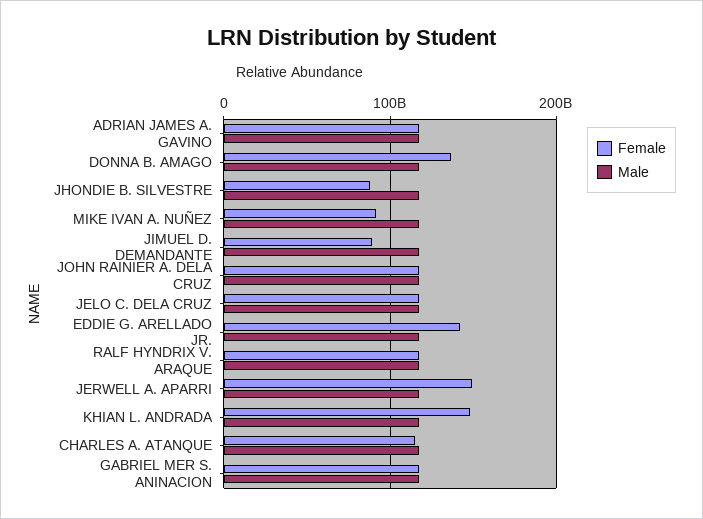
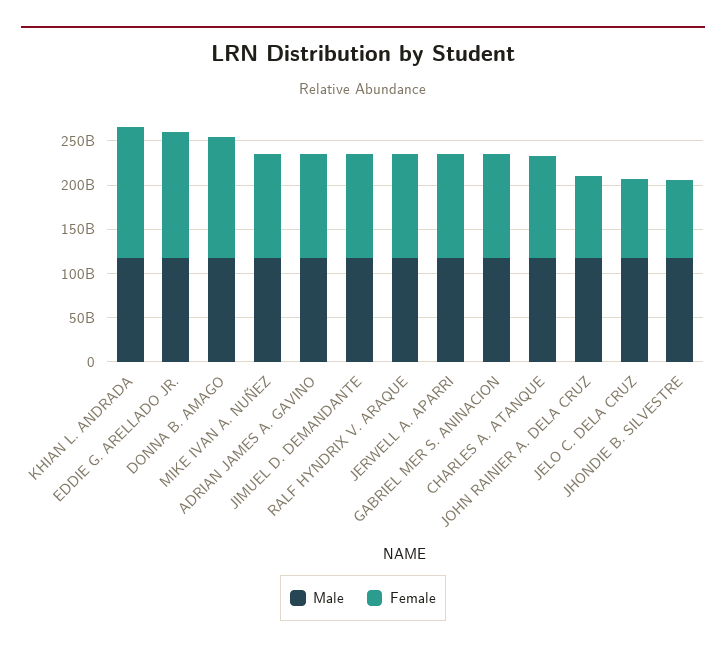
  {
    "Female": {
      "ADRIAN JAMES A. GAVINO": 120000000000,
      "DONNA B. AMAGO": 140000000000,
      "JHONDIE B. SILVESTRE": 90000000000,
-     "MIKE IVAN A. NUÑEZ": 90000000000,
+     "MIKE IVAN A. NUÑEZ": 120000000000,
-     "JIMUEL D. DEMANDANTE": 90000000000,
+     "JIMUEL D. DEMANDANTE": 120000000000,
-     "JOHN RAINIER A. DELA CRUZ": 120000000000,
+     "JOHN RAINIER A. DELA CRUZ": 90000000000,
-     "JELO C. DELA CRUZ": 120000000000,
+     "JELO C. DELA CRUZ": 90000000000,
      "EDDIE G. ARELLADO JR.": 140000000000,
      "RALF HYNDRIX V. ARAQUE": 120000000000,
-     "JERWELL A. APARRI": 150000000000,
+     "JERWELL A. APARRI": 120000000000,
      "KHIAN L. ANDRADA": 150000000000,
      "CHARLES A. ATANQUE": 110000000000,
      "GABRIEL MER S. ANINACION": 120000000000
    },
    "Male": {
      "ADRIAN JAMES A. GAVINO": 120000000000,
      "DONNA B. AMAGO": 120000000000,
      "JHONDIE B. SILVESTRE": 120000000000,
      "MIKE IVAN A. NUÑEZ": 120000000000,
      "JIMUEL D. DEMANDANTE": 120000000000,
      "JOHN RAINIER A. DELA CRUZ": 120000000000,
      "JELO C. DELA CRUZ": 120000000000,
      "EDDIE G. ARELLADO JR.": 120000000000,
      "RALF HYNDRIX V. ARAQUE": 120000000000,
      "JERWELL A. APARRI": 120000000000,
      "KHIAN L. ANDRADA": 120000000000,
      "CHARLES A. ATANQUE": 120000000000,
      "GABRIEL MER S. ANINACION": 120000000000
    }
  }

